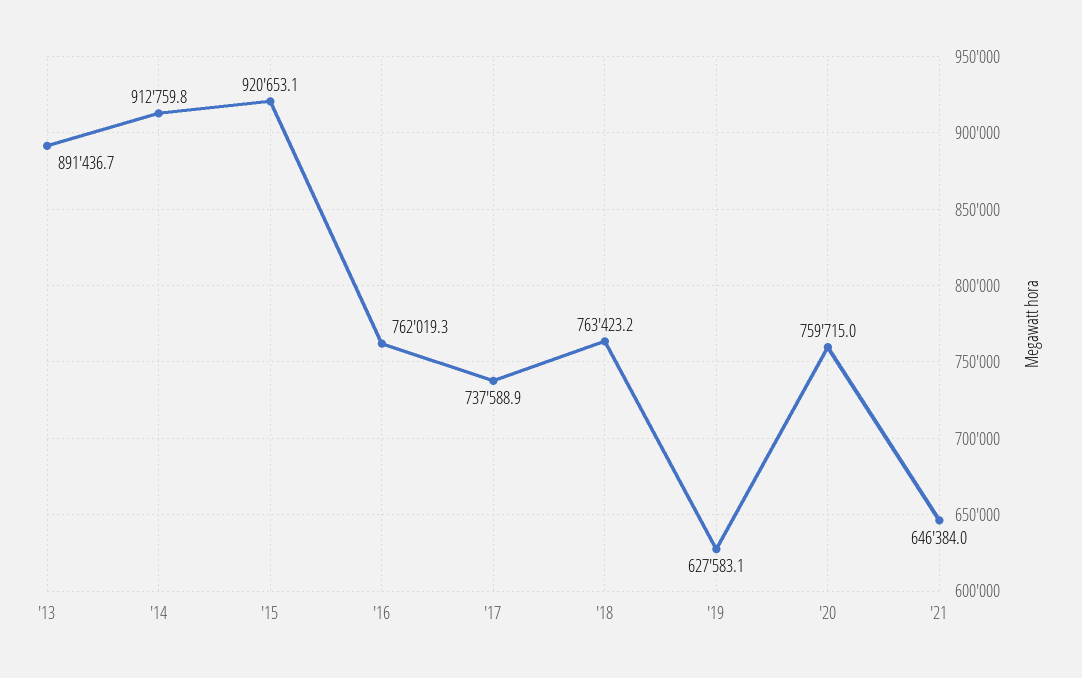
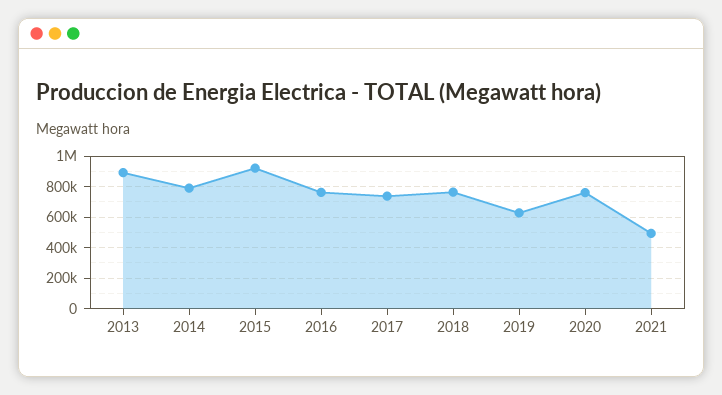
  {
    "'13": 891436.7,
-   "'14": 912759.8,
+   "'14": 800000,
    "'15": 920653.1,
    "'16": 762019.3,
    "'17": 737588.9,
    "'18": 763423.2,
    "'19": 627583.1,
    "'20": 759715,
-   "'21": 646384
+   "'21": 500000
  }

